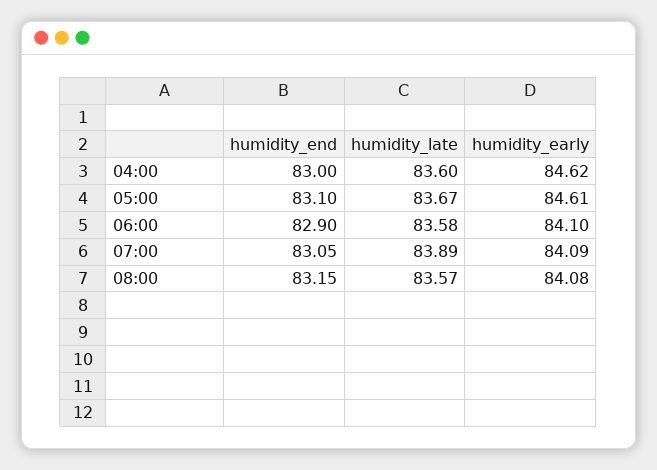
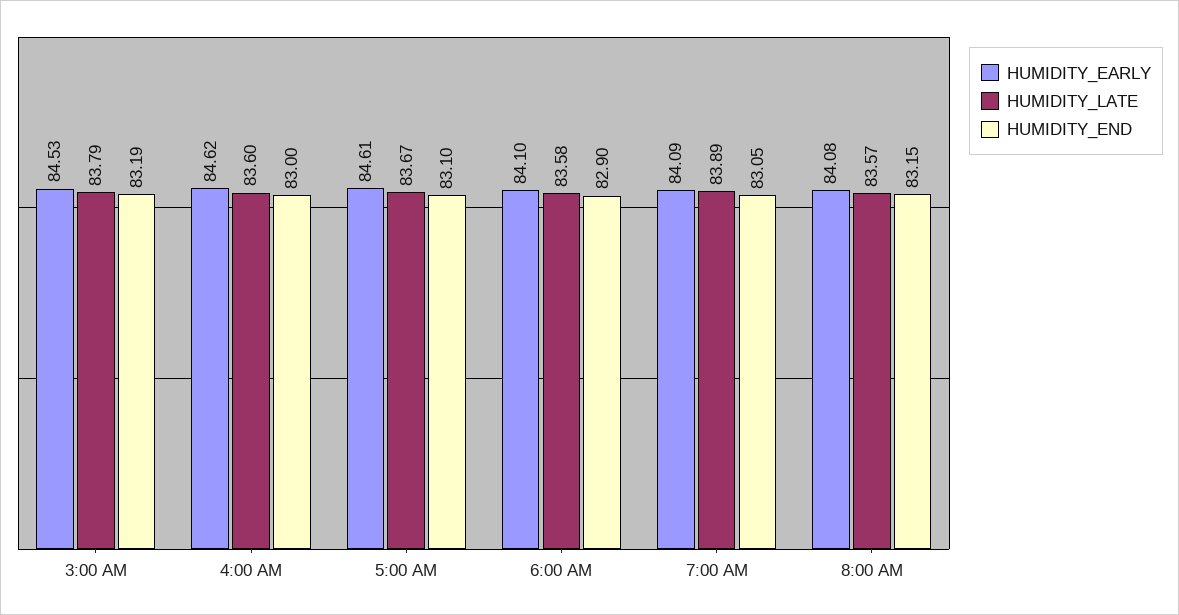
  {
    "humidity_end": {
      "04:00": 83,
      "05:00": 83.1,
      "06:00": 82.9,
      "07:00": 83.05,
-     "08:00": 83.15
+     "08:00": 83.15,
+     "3:00 AM": 83.19
    },
    "humidity_late": {
      "04:00": 83.6,
      "05:00": 83.67,
      "06:00": 83.58,
      "07:00": 83.89,
-     "08:00": 83.57
+     "08:00": 83.57,
+     "3:00 AM": 83.79
    },
    "humidity_early": {
      "04:00": 84.62,
      "05:00": 84.61,
      "06:00": 84.1,
      "07:00": 84.09,
-     "08:00": 84.08
+     "08:00": 84.08,
+     "3:00 AM": 84.53
    }
  }

